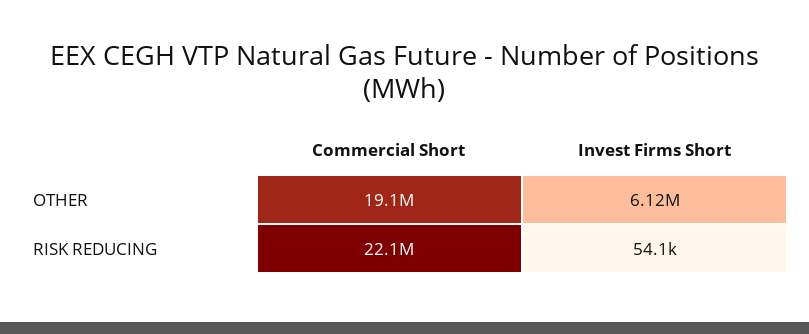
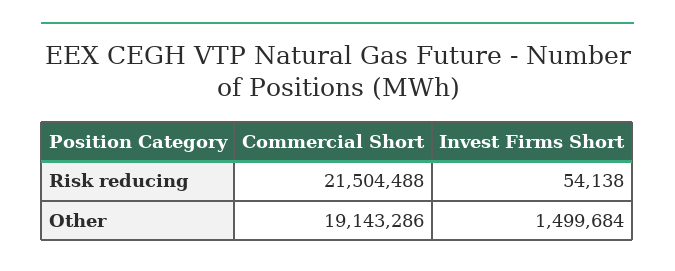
  {
    "Commercial Short": {
      "OTHER": 19143286,
-     "RISK REDUCING": 22100000
+     "RISK REDUCING": 21504488
    },
    "Invest Firms Short": {
-     "OTHER": 6120000,
+     "OTHER": 1499684,
      "RISK REDUCING": 54138
    }
  }

